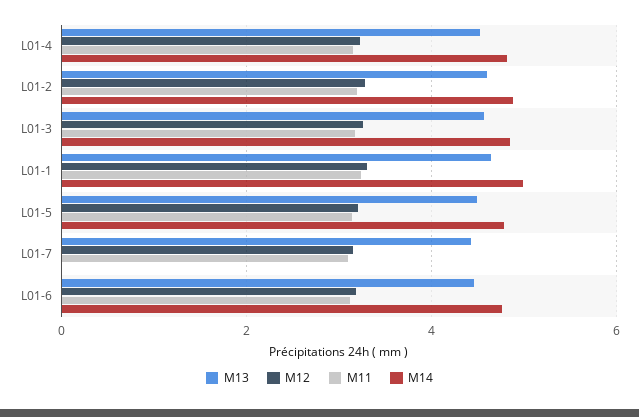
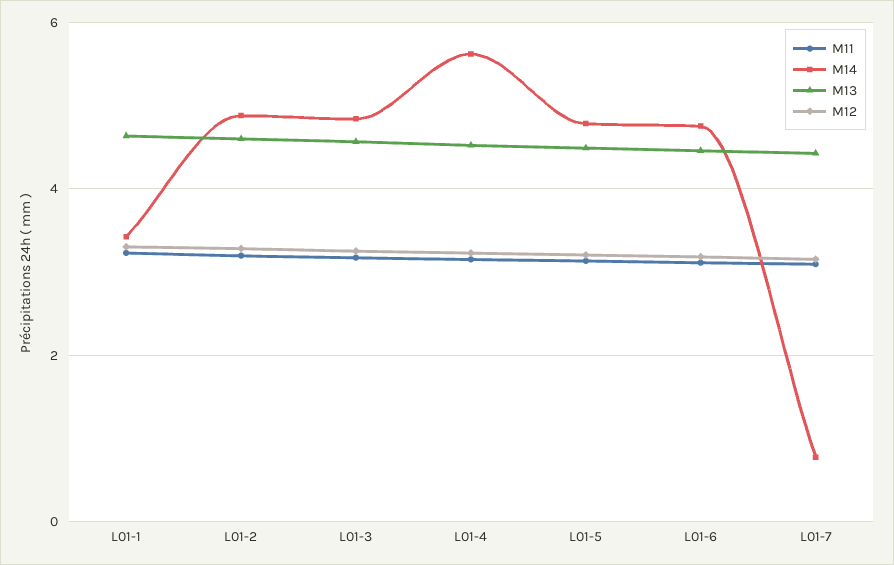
  {
    "M13": {
      "L01-4": 4.6,
      "L01-2": 4.6,
      "L01-3": 4.6,
      "L01-1": 4.6,
      "L01-5": 4.4,
      "L01-7": 4.4,
      "L01-6": 4.4
    },
    "M12": {
      "L01-4": 3.2,
      "L01-2": 3.2,
      "L01-3": 3.2,
      "L01-1": 3.4,
      "L01-5": 3.2,
      "L01-7": 3.2,
      "L01-6": 3.2
    },
    "M11": {
      "L01-4": 3.2,
      "L01-2": 3.2,
      "L01-3": 3.2,
      "L01-1": 3.2,
      "L01-5": 3.2,
      "L01-7": 3,
      "L01-6": 3.2
    },
    "M14": {
-     "L01-4": 4.8,
+     "L01-4": 5.6,
      "L01-2": 4.8,
      "L01-3": 4.8,
-     "L01-1": 5,
+     "L01-1": 3.4,
      "L01-5": 4.8,
-     "L01-7": 0,
+     "L01-7": 0.8,
      "L01-6": 4.8
    }
  }

